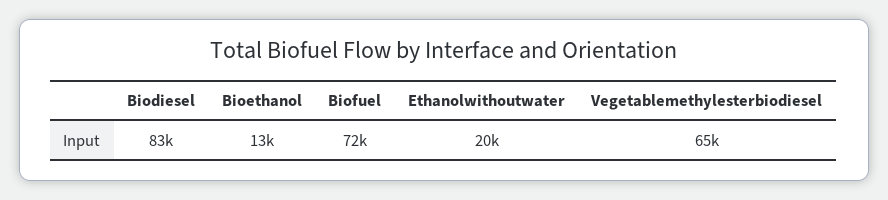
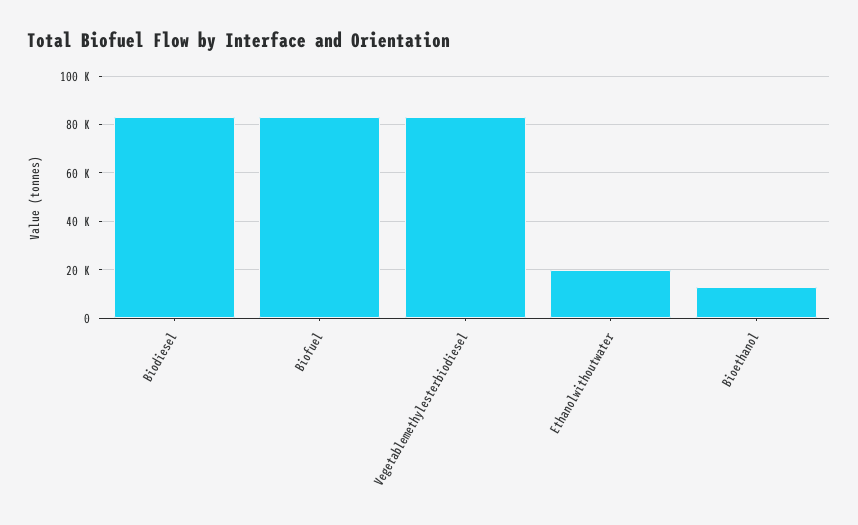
  {
    "Biodiesel": 83000,
    "Bioethanol": 13000,
-   "Biofuel": 72000,
+   "Biofuel": 82500,
    "Ethanolwithoutwater": 20000,
-   "Vegetablemethylesterbiodiesel": 65000
+   "Vegetablemethylesterbiodiesel": 82500
  }

